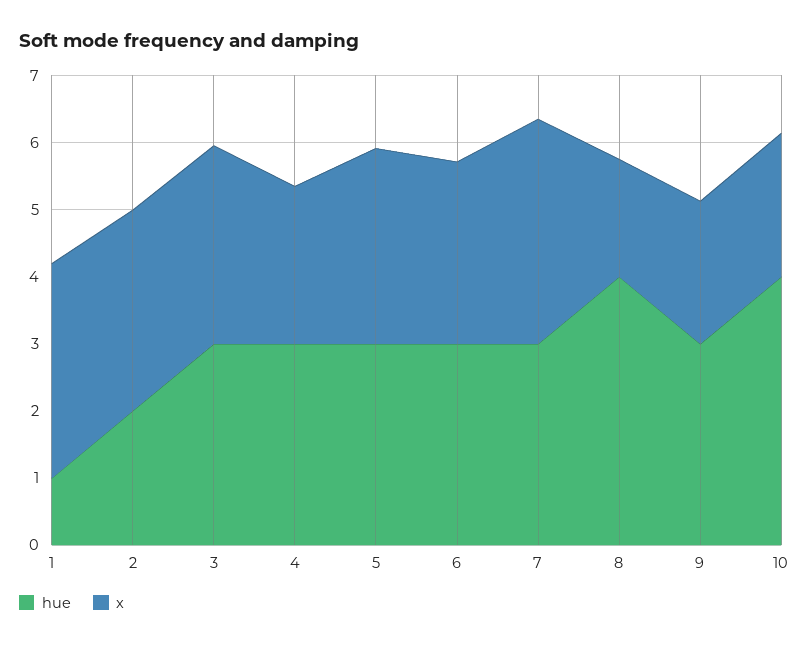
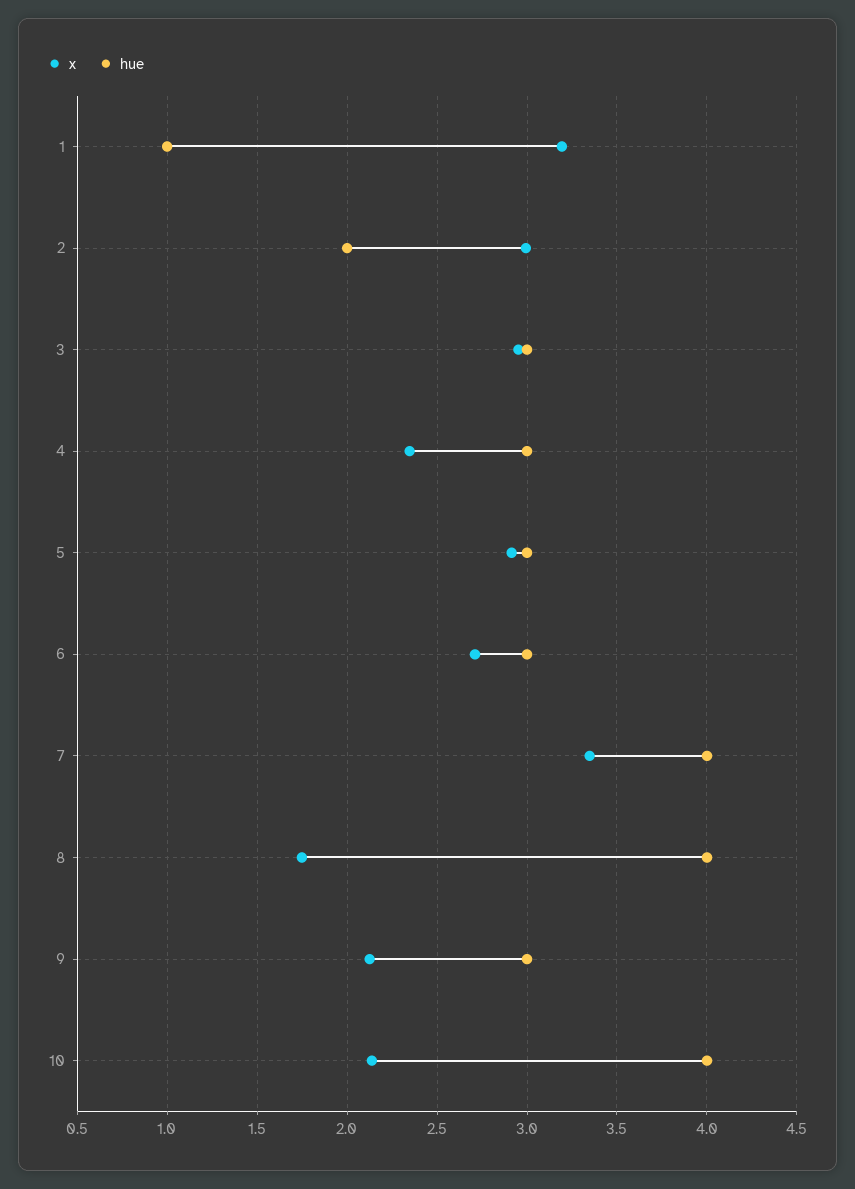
  {
    "hue": {
      "1": 1,
      "2": 2,
      "3": 3,
      "4": 3,
      "5": 3,
      "6": 3,
-     "7": 3,
+     "7": 4,
      "8": 4,
      "9": 3,
      "10": 4
    },
    "x": {
      "1": 3.2,
      "2": 3,
      "3": 2.95,
      "4": 2.35,
      "5": 2.9,
      "6": 2.7,
      "7": 3.35,
      "8": 1.75,
      "9": 2.15,
      "10": 2.15
    }
  }

